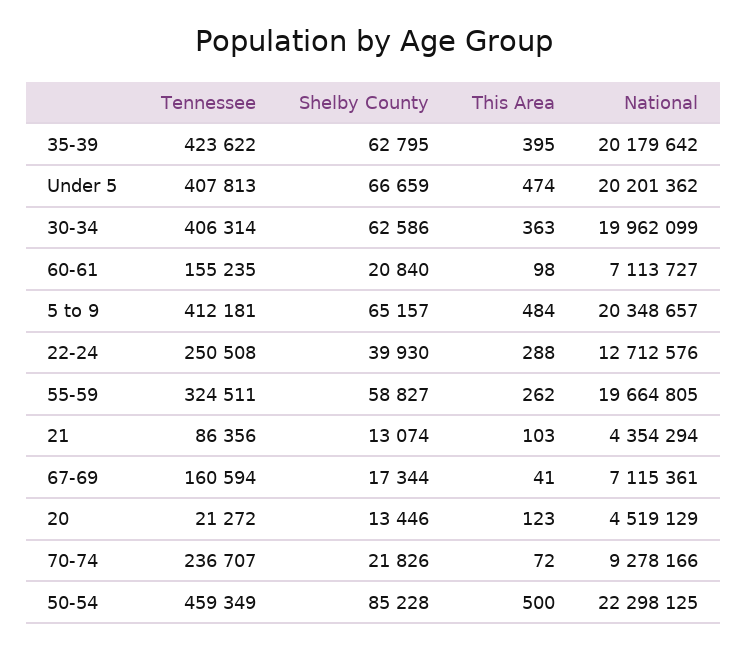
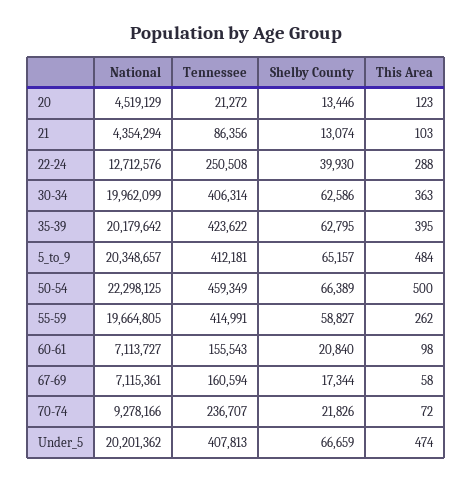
  {
    "Tennessee": {
      "35-39": 423622,
      "Under 5": 407813,
      "30-34": 406314,
-     "60-61": 155235,
+     "60-61": 155543,
      "5 to 9": 412181,
      "22-24": 250508,
-     "55-59": 324511,
+     "55-59": 414991,
      "21": 86356,
      "67-69": 160594,
      "20": 21272,
      "70-74": 236707,
      "50-54": 459349
    },
    "Shelby County": {
      "35-39": 62795,
      "Under 5": 66659,
      "30-34": 62586,
      "60-61": 20840,
      "5 to 9": 65157,
      "22-24": 39930,
      "55-59": 58827,
      "21": 13074,
      "67-69": 17344,
      "20": 13446,
      "70-74": 21826,
-     "50-54": 85228
+     "50-54": 66389
    },
    "This Area": {
      "35-39": 395,
      "Under 5": 474,
      "30-34": 363,
      "60-61": 98,
      "5 to 9": 484,
      "22-24": 288,
      "55-59": 262,
      "21": 103,
-     "67-69": 41,
+     "67-69": 58,
      "20": 123,
      "70-74": 72,
      "50-54": 500
    },
    "National": {
      "35-39": 20179642,
      "Under 5": 20201362,
      "30-34": 19962099,
      "60-61": 7113727,
      "5 to 9": 20348657,
      "22-24": 12712576,
      "55-59": 19664805,
      "21": 4354294,
      "67-69": 7115361,
      "20": 4519129,
      "70-74": 9278166,
      "50-54": 22298125
    }
  }

